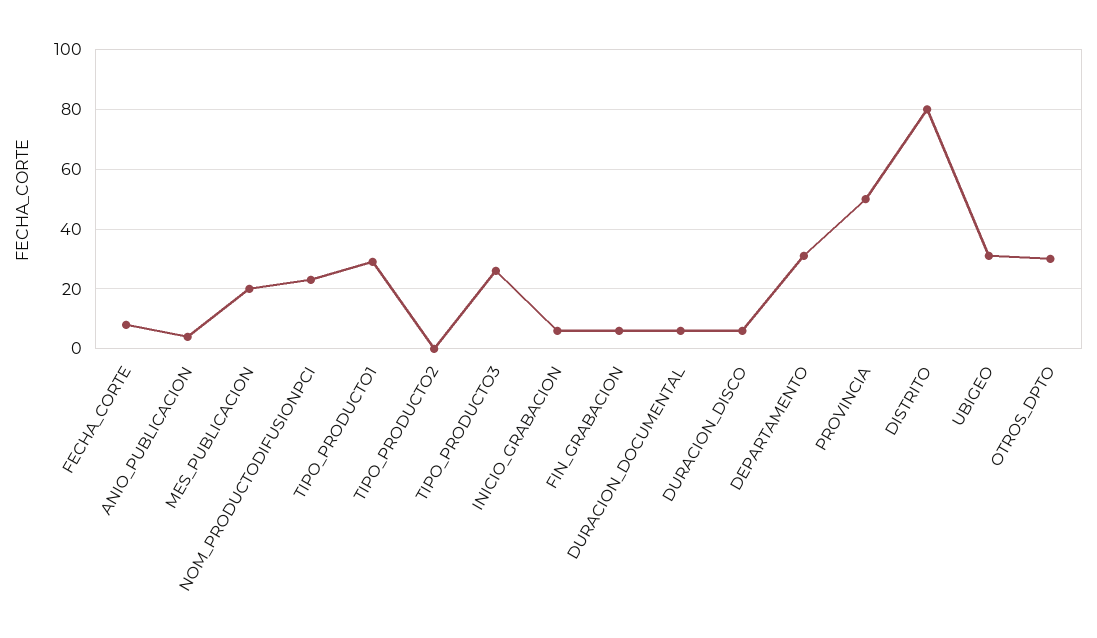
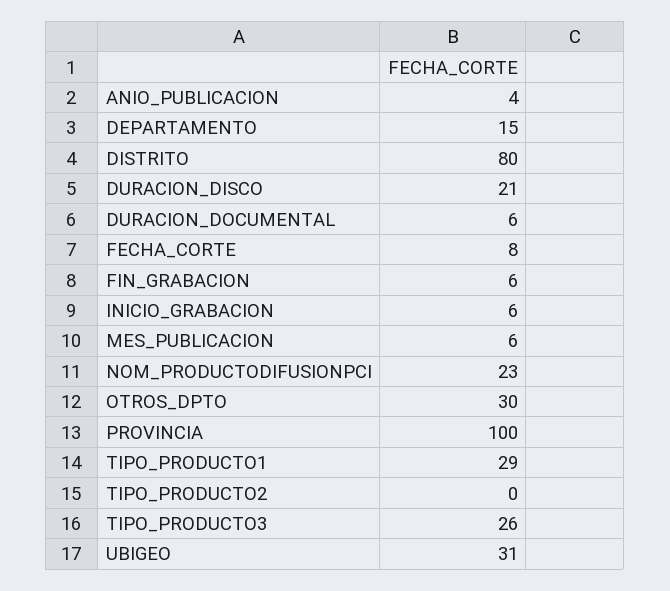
  {
    "FECHA_CORTE": 8,
    "ANIO_PUBLICACION": 4,
-   "MES_PUBLICACION": 20,
+   "MES_PUBLICACION": 6,
    "NOM_PRODUCTODIFUSIONPCI": 23,
    "TIPO_PRODUCTO1": 29,
    "TIPO_PRODUCTO2": 0,
    "TIPO_PRODUCTO3": 26,
    "INICIO_GRABACION": 6,
    "FIN_GRABACION": 6,
    "DURACION_DOCUMENTAL": 6,
-   "DURACION_DISCO": 5,
+   "DURACION_DISCO": 21,
-   "DEPARTAMENTO": 30,
+   "DEPARTAMENTO": 15,
-   "PROVINCIA": 50,
+   "PROVINCIA": 100,
    "DISTRITO": 80,
    "UBIGEO": 31,
    "OTROS_DPTO": 30
  }

